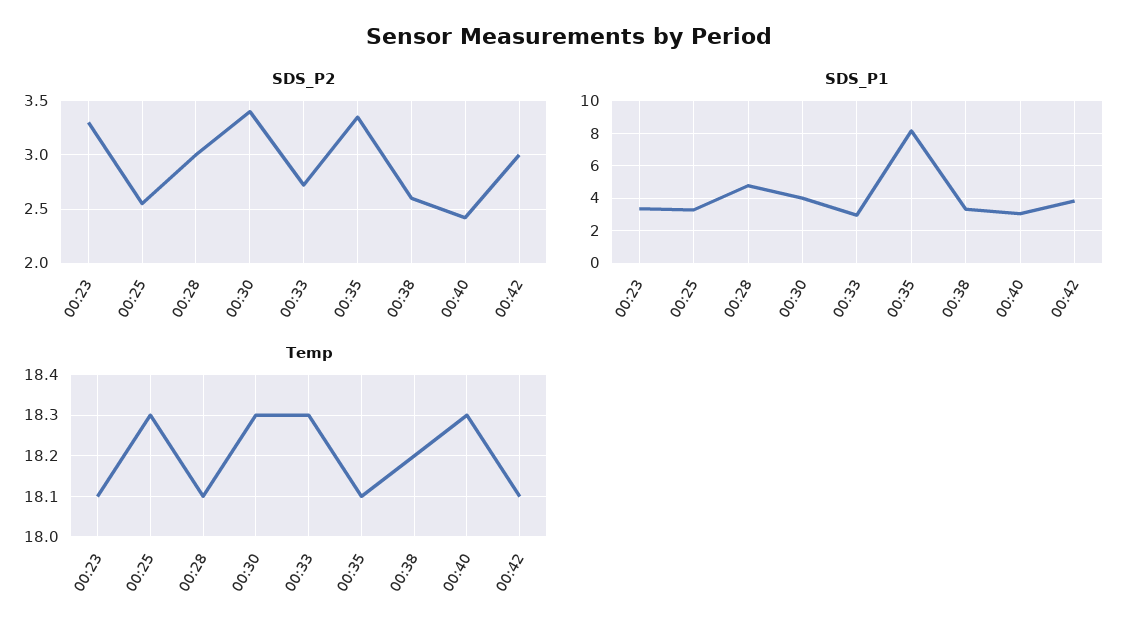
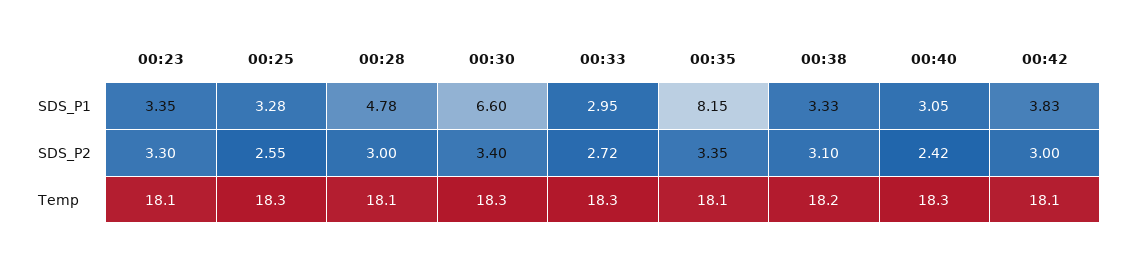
  {
    "SDS_P2": {
      "00:23": 3.3,
      "00:25": 2.55,
      "00:28": 3,
      "00:30": 3.4,
      "00:33": 2.72,
      "00:35": 3.35,
-     "00:38": 2.6,
+     "00:38": 3.1,
      "00:40": 2.42,
      "00:42": 3
    },
    "SDS_P1": {
      "00:23": 3.35,
      "00:25": 3.28,
      "00:28": 4.78,
-     "00:30": 4,
+     "00:30": 6.6,
      "00:33": 2.95,
      "00:35": 8.15,
      "00:38": 3.33,
      "00:40": 3.05,
      "00:42": 3.83
    },
    "Temp": {
      "00:23": 18.1,
      "00:25": 18.3,
      "00:28": 18.1,
      "00:30": 18.3,
      "00:33": 18.3,
      "00:35": 18.1,
      "00:38": 18.2,
      "00:40": 18.3,
      "00:42": 18.1
    }
  }

